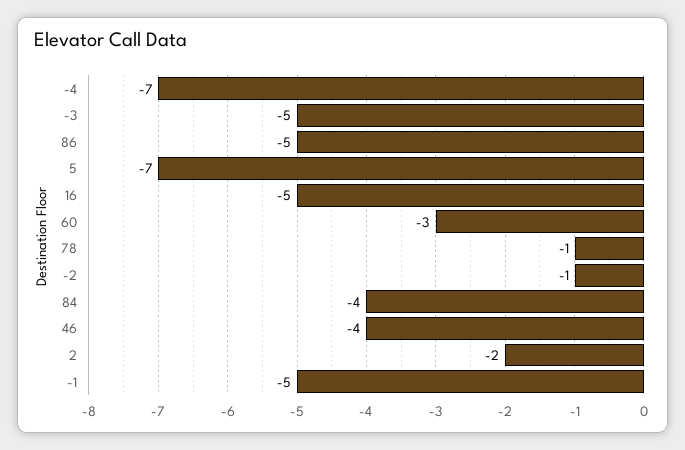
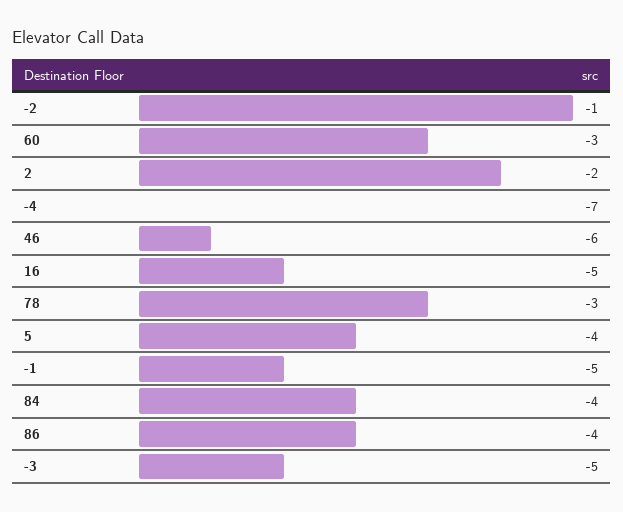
  {
    "-4": -7,
    "-3": -5,
-   "86": -5,
+   "86": -4,
-   "5": -7,
+   "5": -4,
    "16": -5,
    "60": -3,
-   "78": -1,
+   "78": -3,
    "-2": -1,
    "84": -4,
-   "46": -4,
+   "46": -6,
    "2": -2,
    "-1": -5
  }

